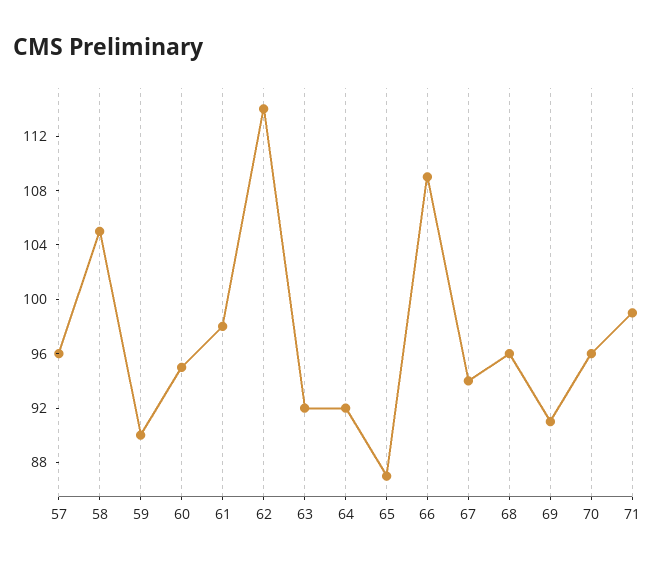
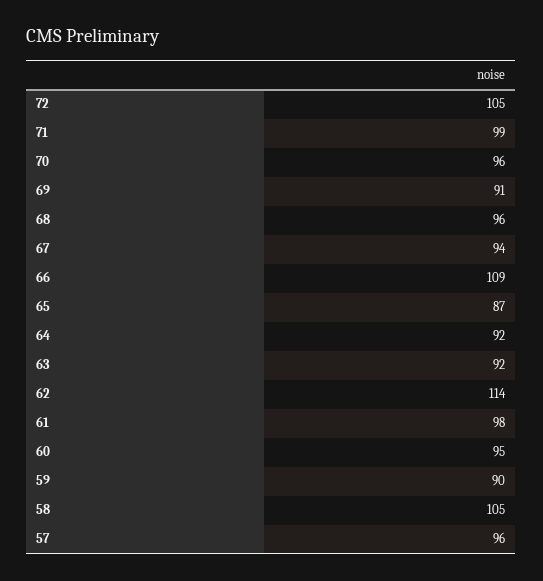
  {
    "57": 96,
    "58": 105,
    "59": 90,
    "60": 95,
    "61": 98,
    "62": 114,
    "63": 92,
    "64": 92,
    "65": 87,
    "66": 109,
    "67": 94,
    "68": 96,
    "69": 91,
    "70": 96,
-   "71": 99
+   "71": 99,
+   "72": 105
  }

